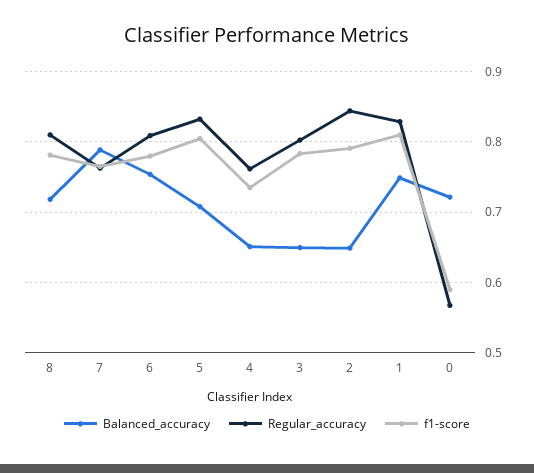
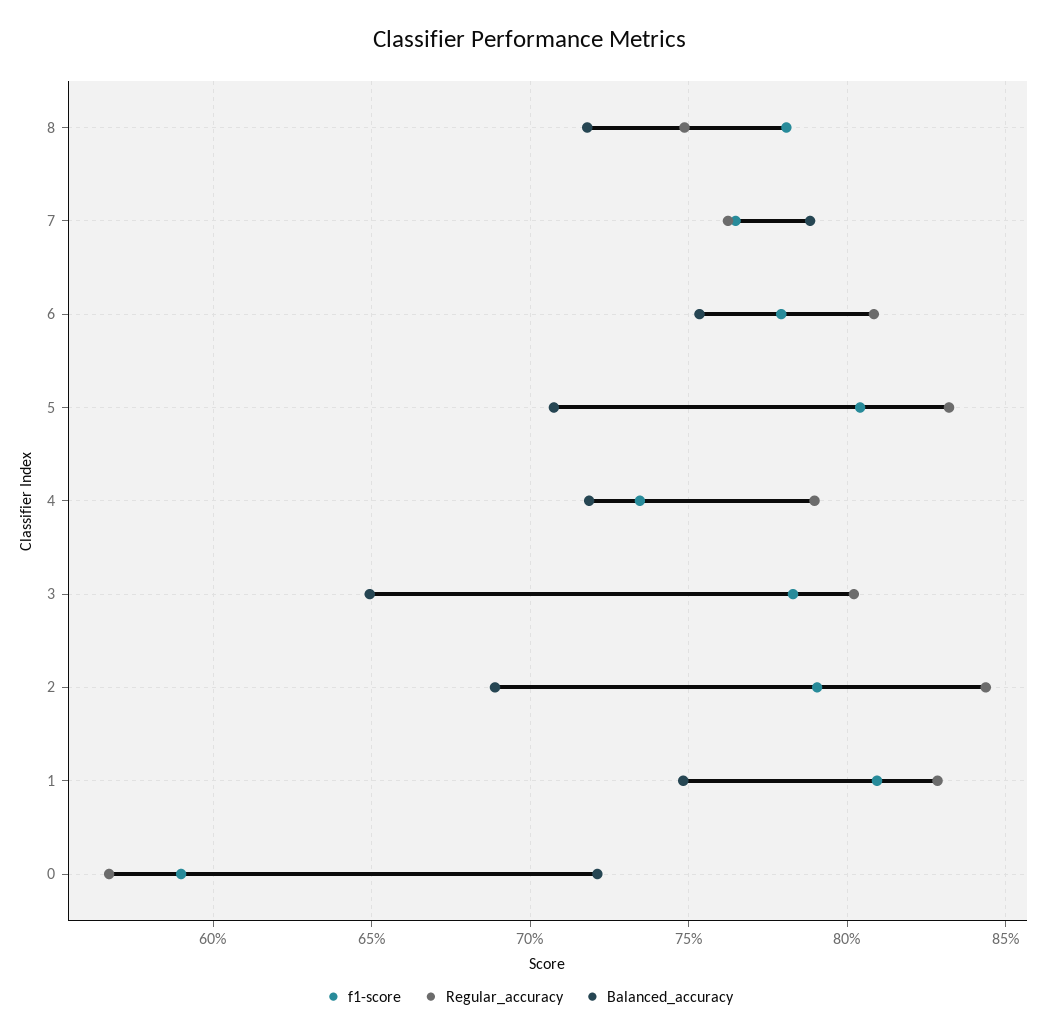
  {
    "Balanced_accuracy": {
      "8": 0.72,
      "7": 0.79,
      "6": 0.755,
      "5": 0.71,
-     "4": 0.65,
+     "4": 0.72,
      "3": 0.65,
-     "2": 0.65,
+     "2": 0.69,
      "1": 0.75,
      "0": 0.72
    },
    "Regular_accuracy": {
-     "8": 0.81,
+     "8": 0.75,
      "7": 0.76,
      "6": 0.81,
      "5": 0.83,
-     "4": 0.76,
+     "4": 0.79,
      "3": 0.8,
      "2": 0.845,
      "1": 0.83,
      "0": 0.565
    },
    "f1-score": {
      "8": 0.78,
      "7": 0.765,
      "6": 0.78,
      "5": 0.805,
      "4": 0.735,
      "3": 0.785,
      "2": 0.79,
      "1": 0.81,
      "0": 0.59
    }
  }

